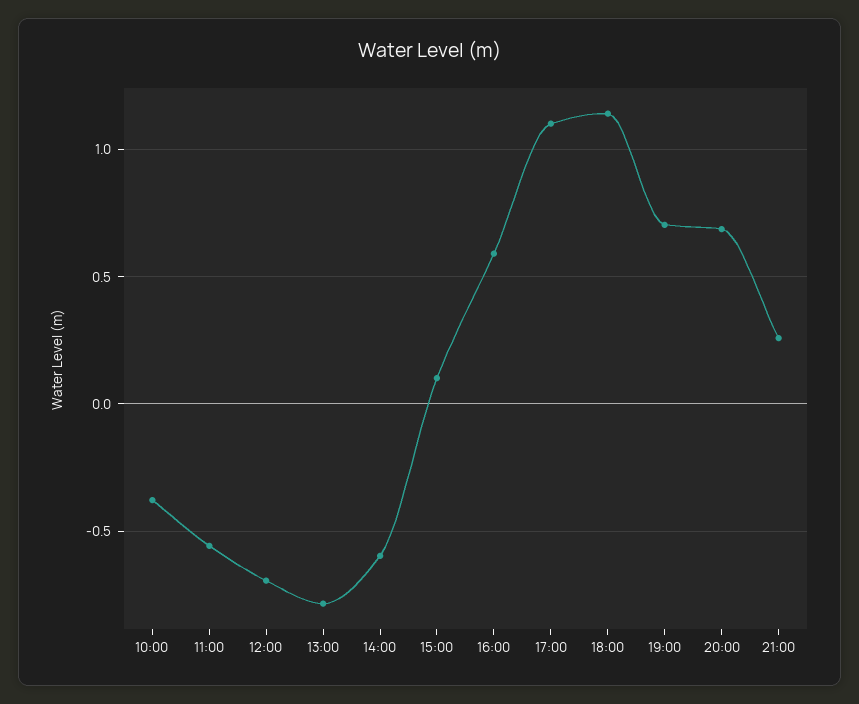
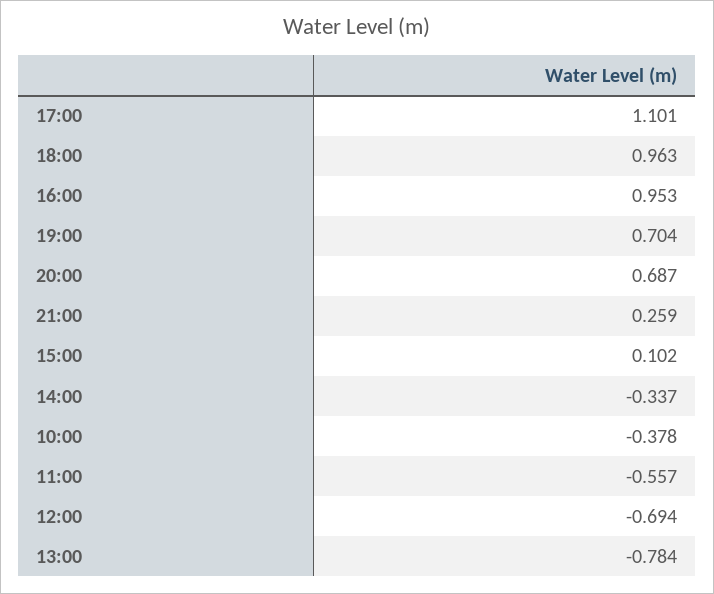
  {
    "10:00": -0.378,
    "11:00": -0.557,
    "12:00": -0.694,
    "13:00": -0.784,
-   "14:00": -0.6,
+   "14:00": -0.337,
    "15:00": 0.102,
-   "16:00": 0.6,
+   "16:00": 0.953,
    "17:00": 1.101,
-   "18:00": 1.15,
+   "18:00": 0.963,
    "19:00": 0.704,
    "20:00": 0.687,
    "21:00": 0.259
  }

